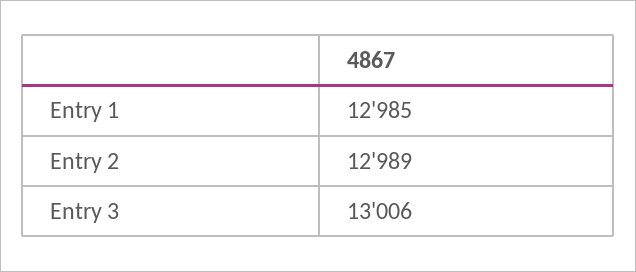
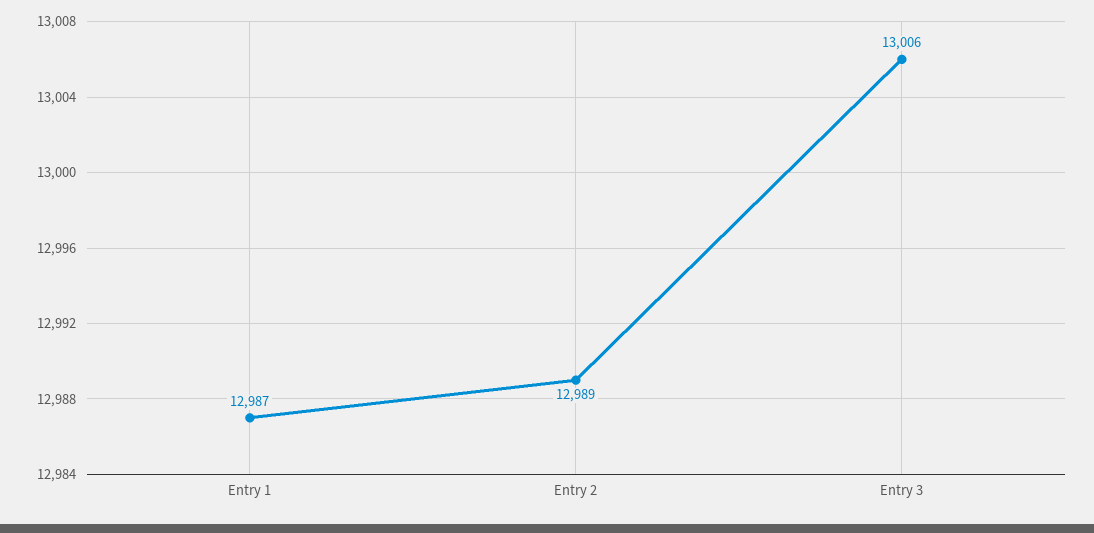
  {
-   "Entry 1": 12985,
+   "Entry 1": 12987,
    "Entry 2": 12989,
    "Entry 3": 13006
  }

